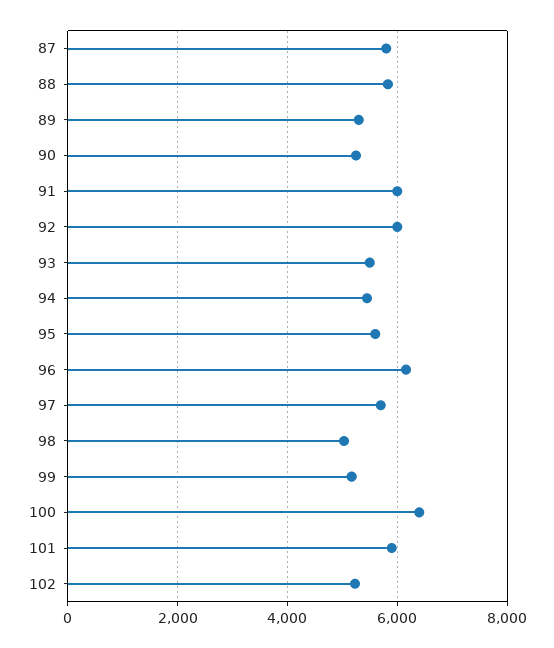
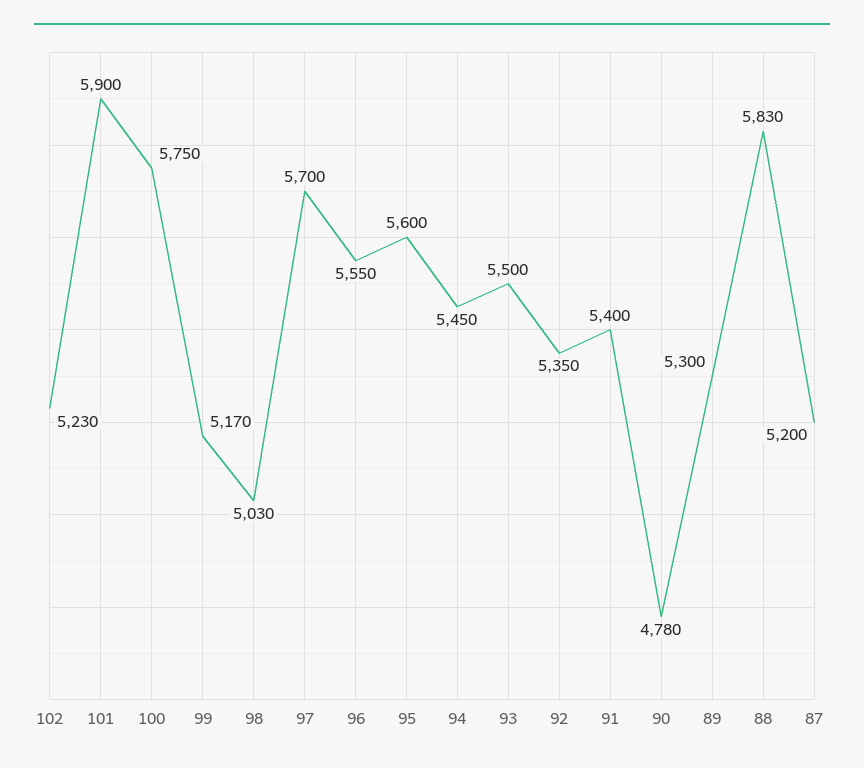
  {
-   "87": 5800,
+   "87": 5200,
    "88": 5830,
    "89": 5300,
-   "90": 5200,
+   "90": 4780,
-   "91": 6000,
+   "91": 5400,
-   "92": 6000,
+   "92": 5350,
    "93": 5500,
    "94": 5450,
    "95": 5600,
-   "96": 6200,
+   "96": 5550,
    "97": 5700,
    "98": 5030,
    "99": 5170,
-   "100": 6400,
+   "100": 5750,
    "101": 5900,
    "102": 5230
  }

